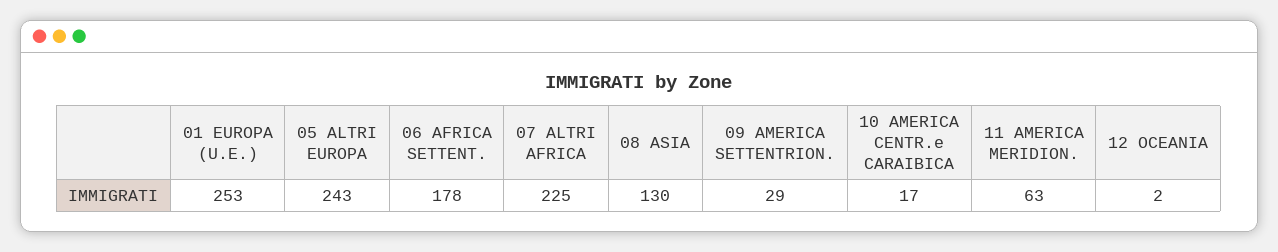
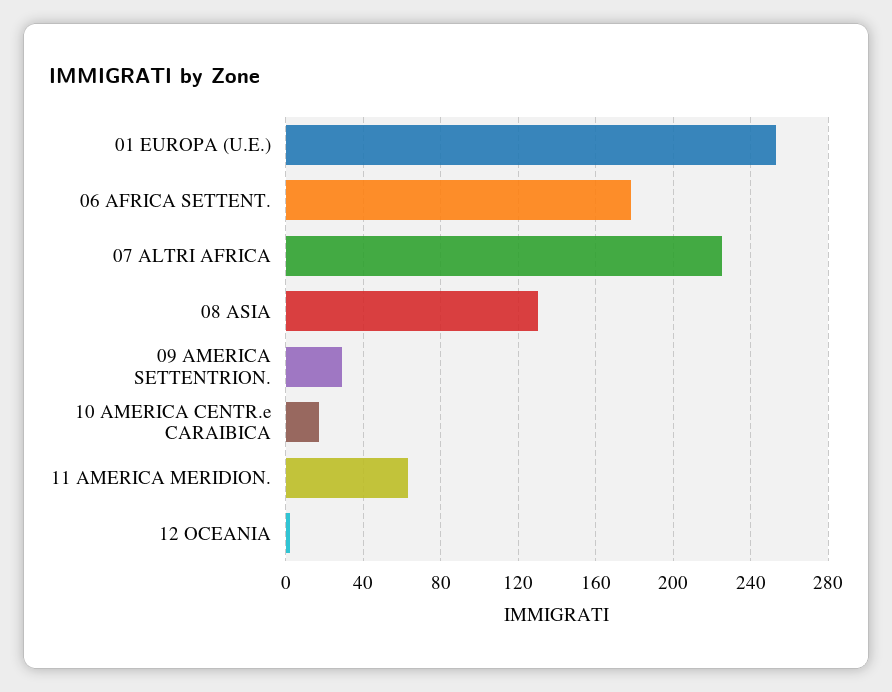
  {
    "01 EUROPA (U.E.)": 253,
-   "05 ALTRI EUROPA": 243,
    "06 AFRICA SETTENT.": 178,
    "07 ALTRI AFRICA": 225,
    "08 ASIA": 130,
    "09 AMERICA SETTENTRION.": 29,
    "10 AMERICA CENTR.e CARAIBICA": 17,
    "11 AMERICA MERIDION.": 63,
    "12 OCEANIA": 2
  }

